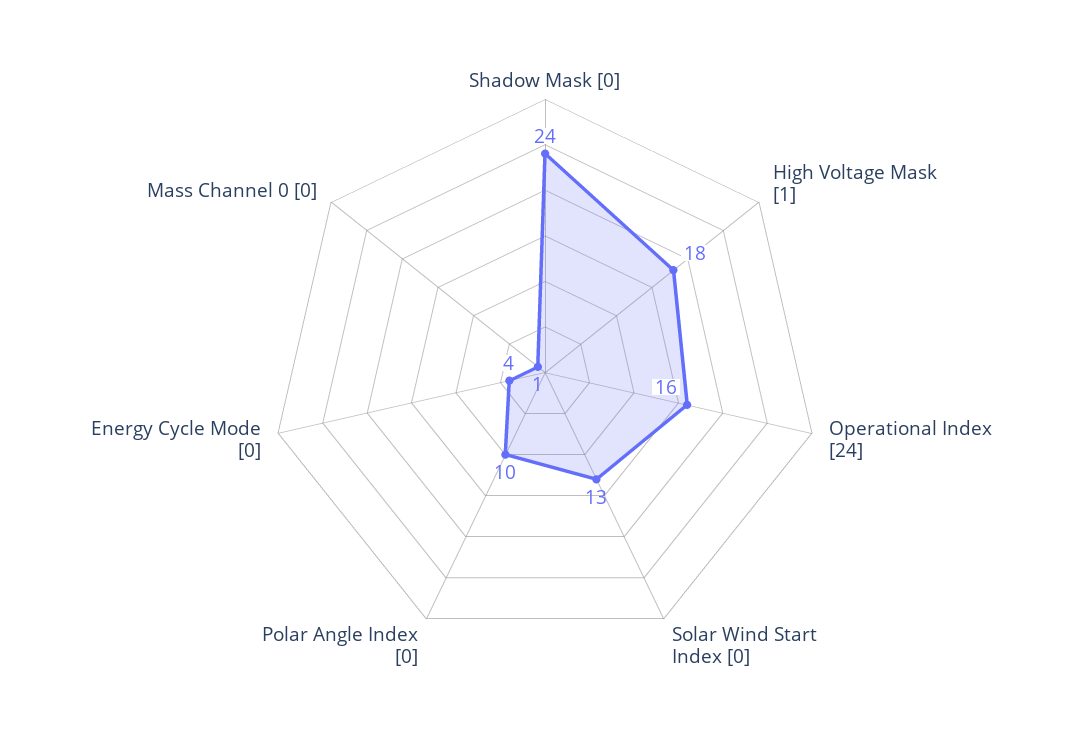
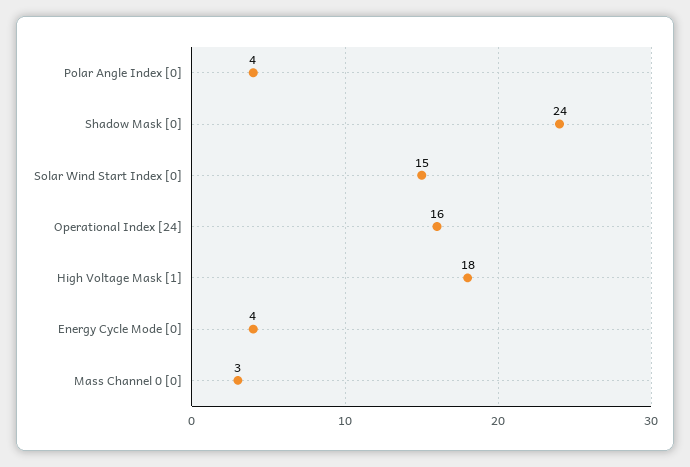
  {
    "Shadow Mask [0]": 24,
    "High Voltage Mask [1]": 18,
    "Operational Index [24]": 16,
-   "Solar Wind Start Index [0]": 13,
+   "Solar Wind Start Index [0]": 15,
-   "Polar Angle Index [0]": 10,
+   "Polar Angle Index [0]": 4,
    "Energy Cycle Mode [0]": 4,
-   "Mass Channel 0 [0]": 1
+   "Mass Channel 0 [0]": 3
  }

